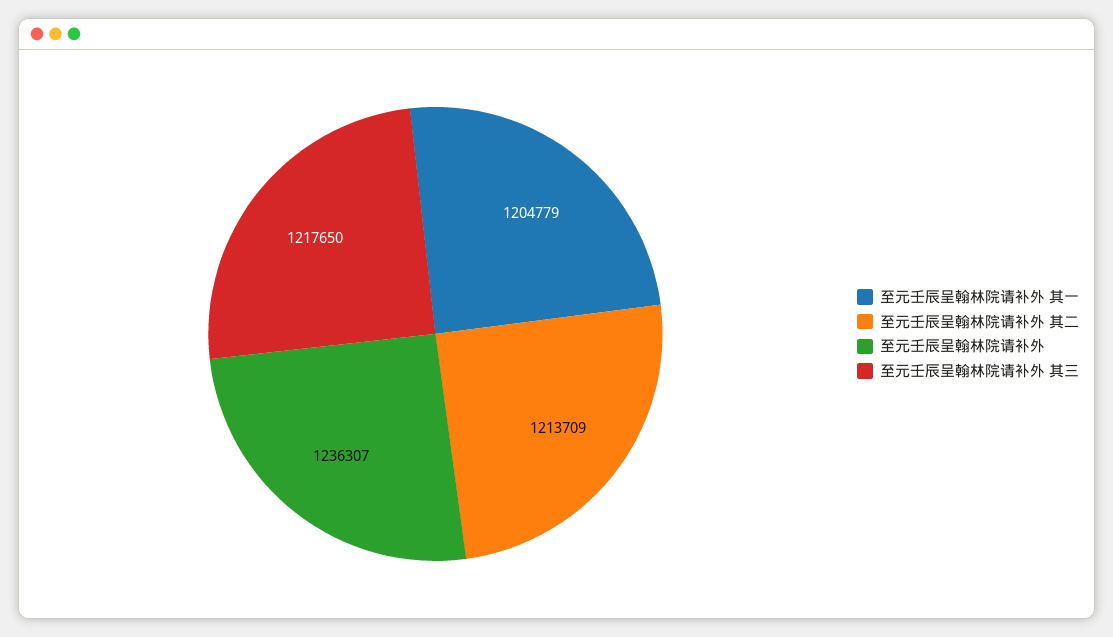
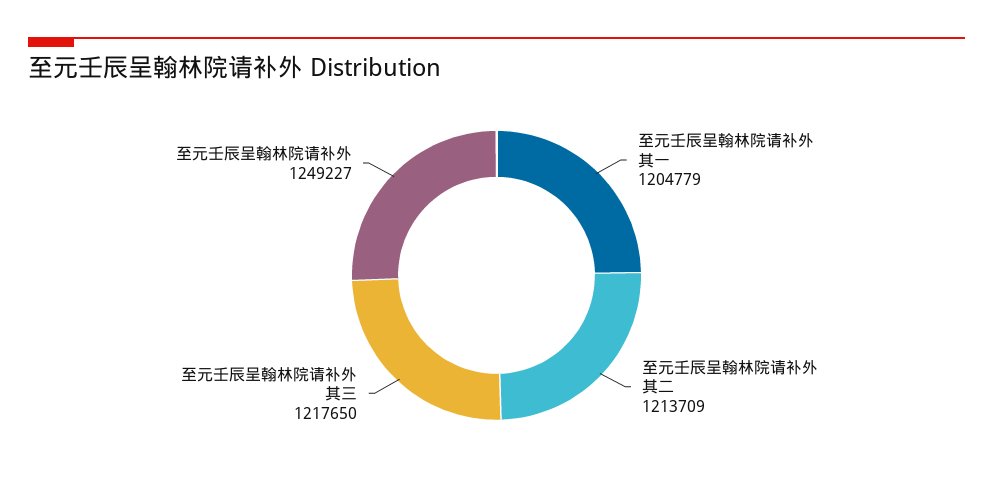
  {
    "至元壬辰呈翰林院请补外 其一": 1204779,
    "至元壬辰呈翰林院请补外 其二": 1213709,
-   "至元壬辰呈翰林院请补外": 1236307,
+   "至元壬辰呈翰林院请补外": 1249227,
    "至元壬辰呈翰林院请补外 其三": 1217650
  }

